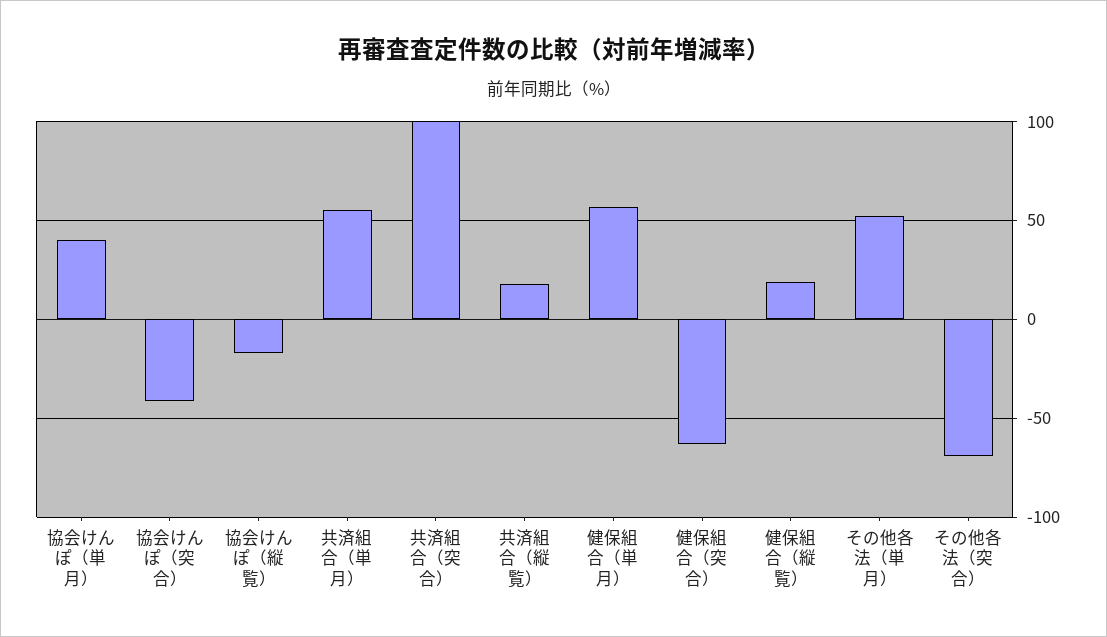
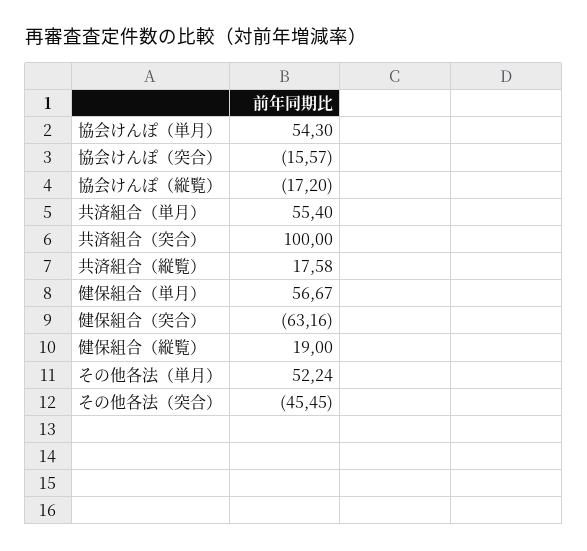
  {
-   "協会けんぽ（単月）": 40,
+   "協会けんぽ（単月）": 54.3,
-   "協会けんぽ（突合）": -40,
+   "協会けんぽ（突合）": -15.57,
    "協会けんぽ（縦覧）": -17.2,
    "共済組合（単月）": 55.4,
    "共済組合（突合）": 100,
    "共済組合（縦覧）": 17.58,
    "健保組合（単月）": 56.67,
    "健保組合（突合）": -63.16,
    "健保組合（縦覧）": 19,
    "その他各法（単月）": 52.24,
-   "その他各法（突合）": -70
+   "その他各法（突合）": -45.45
  }

